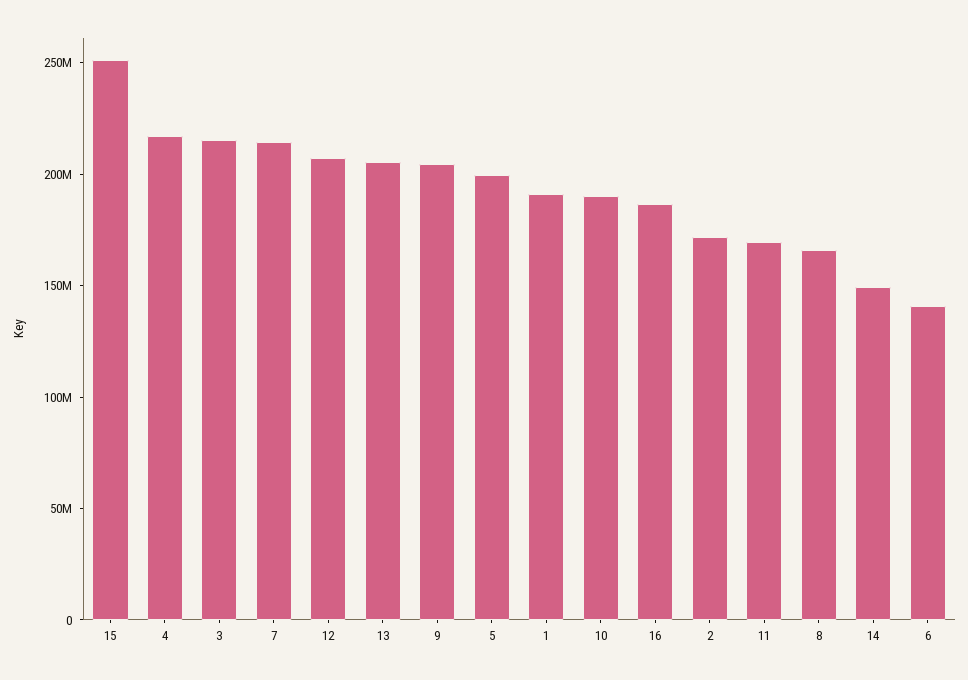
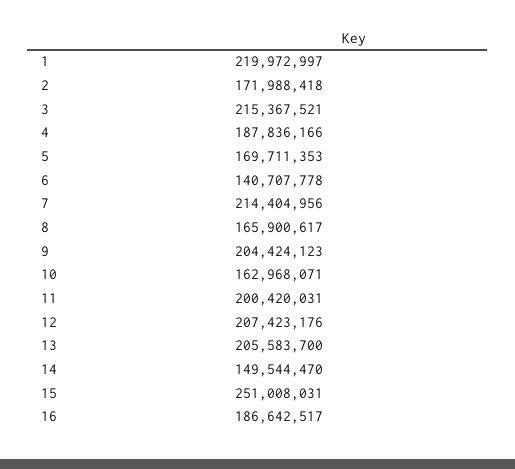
  {
    "15": 251008031,
-   "4": 220000000,
+   "4": 187836166,
    "3": 215367521,
    "7": 214404956,
    "12": 207423176,
    "13": 205583700,
    "9": 204424123,
-   "5": 200000000,
+   "5": 169711353,
-   "1": 190000000,
+   "1": 219972997,
-   "10": 190000000,
+   "10": 162968071,
    "16": 186642517,
    "2": 171988418,
-   "11": 170000000,
+   "11": 200420031,
    "8": 165900617,
    "14": 149544470,
    "6": 140707778
  }

